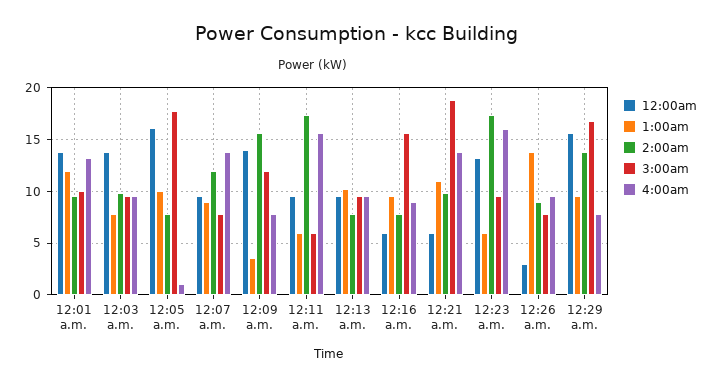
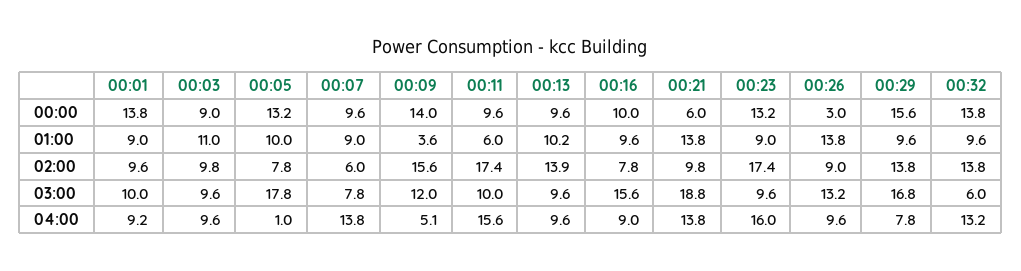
  {
    "12:00am": {
      "12:01 a.m.": 13.8,
-     "12:03 a.m.": 14,
+     "12:03 a.m.": 9,
-     "12:05 a.m.": 16,
+     "12:05 a.m.": 13.2,
      "12:07 a.m.": 9.6,
      "12:09 a.m.": 14,
      "12:11 a.m.": 9.6,
      "12:13 a.m.": 9.6,
-     "12:16 a.m.": 6,
+     "12:16 a.m.": 10,
      "12:21 a.m.": 6,
      "12:23 a.m.": 13.2,
      "12:26 a.m.": 3,
-     "12:29 a.m.": 15.6
+     "12:29 a.m.": 15.6,
+     "00:32": 13.8
    },
    "1:00am": {
-     "12:01 a.m.": 12,
+     "12:01 a.m.": 9,
-     "12:03 a.m.": 8,
+     "12:03 a.m.": 11,
      "12:05 a.m.": 10,
      "12:07 a.m.": 9,
      "12:09 a.m.": 3.6,
      "12:11 a.m.": 6,
      "12:13 a.m.": 10.2,
      "12:16 a.m.": 9.6,
-     "12:21 a.m.": 11,
+     "12:21 a.m.": 13.8,
-     "12:23 a.m.": 6,
+     "12:23 a.m.": 9,
      "12:26 a.m.": 13.8,
-     "12:29 a.m.": 9.6
+     "12:29 a.m.": 9.6,
+     "00:32": 9.6
    },
    "2:00am": {
      "12:01 a.m.": 9.6,
      "12:03 a.m.": 9.8,
      "12:05 a.m.": 7.8,
-     "12:07 a.m.": 12,
+     "12:07 a.m.": 6,
      "12:09 a.m.": 15.6,
      "12:11 a.m.": 17.4,
-     "12:13 a.m.": 8,
+     "12:13 a.m.": 13.9,
      "12:16 a.m.": 7.8,
      "12:21 a.m.": 9.8,
      "12:23 a.m.": 17.4,
      "12:26 a.m.": 9,
-     "12:29 a.m.": 13.8
+     "12:29 a.m.": 13.8,
+     "00:32": 13.8
    },
    "3:00am": {
      "12:01 a.m.": 10,
      "12:03 a.m.": 9.6,
      "12:05 a.m.": 17.8,
      "12:07 a.m.": 7.8,
      "12:09 a.m.": 12,
-     "12:11 a.m.": 6,
+     "12:11 a.m.": 10,
      "12:13 a.m.": 9.6,
      "12:16 a.m.": 15.6,
      "12:21 a.m.": 18.8,
      "12:23 a.m.": 9.6,
-     "12:26 a.m.": 8,
+     "12:26 a.m.": 13.2,
-     "12:29 a.m.": 16.8
+     "12:29 a.m.": 16.8,
+     "00:32": 6
    },
    "4:00am": {
-     "12:01 a.m.": 13,
+     "12:01 a.m.": 9.2,
      "12:03 a.m.": 9.6,
      "12:05 a.m.": 1,
      "12:07 a.m.": 13.8,
-     "12:09 a.m.": 8,
+     "12:09 a.m.": 5.1,
      "12:11 a.m.": 15.6,
      "12:13 a.m.": 9.6,
      "12:16 a.m.": 9,
      "12:21 a.m.": 13.8,
      "12:23 a.m.": 16,
      "12:26 a.m.": 9.6,
-     "12:29 a.m.": 7.8
+     "12:29 a.m.": 7.8,
+     "00:32": 13.2
    }
  }

